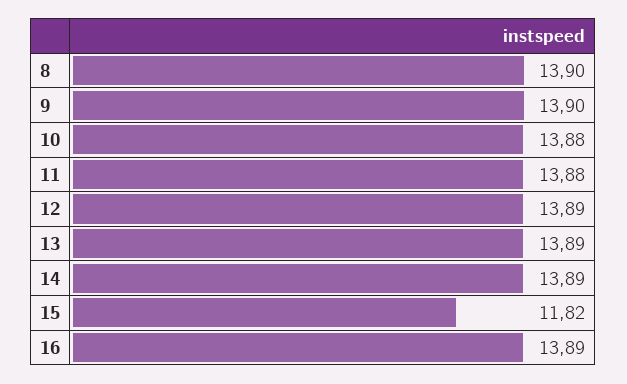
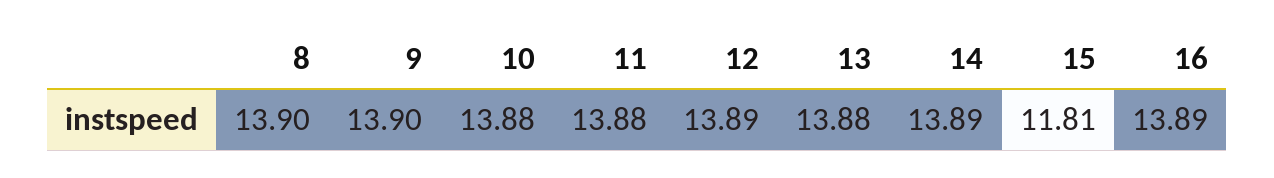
  {
    "8": 13.9,
    "9": 13.9,
    "10": 13.88,
    "11": 13.88,
    "12": 13.89,
-   "13": 13.89,
+   "13": 13.88,
    "14": 13.89,
-   "15": 11.82,
+   "15": 11.81,
    "16": 13.89
  }

